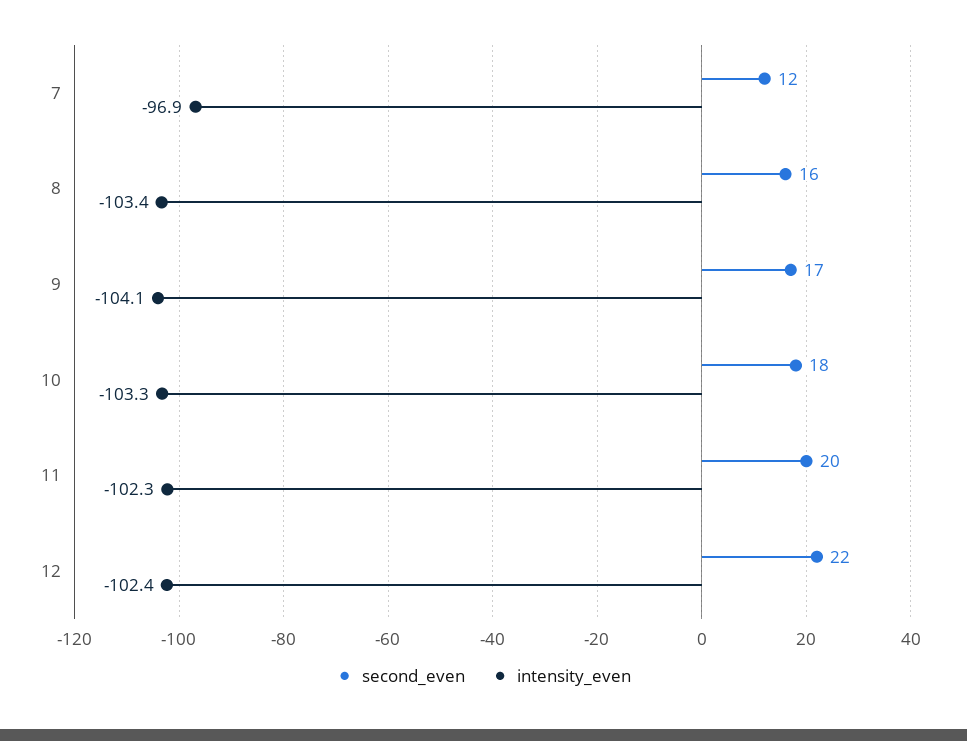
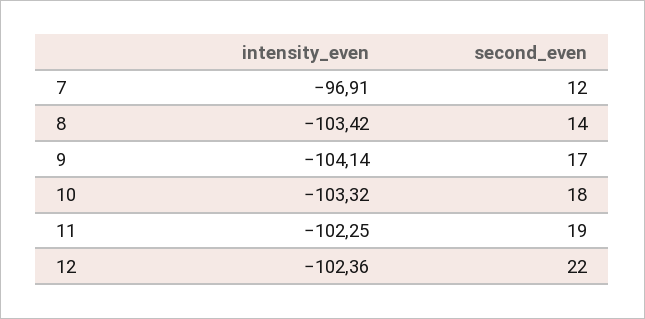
  {
    "second_even": {
      "7": 12,
-     "8": 16,
+     "8": 14,
      "9": 17,
      "10": 18,
-     "11": 20,
+     "11": 19,
      "12": 22
    },
    "intensity_even": {
      "7": -96.91,
      "8": -103.42,
      "9": -104.14,
      "10": -103.32,
      "11": -102.25,
      "12": -102.36
    }
  }

